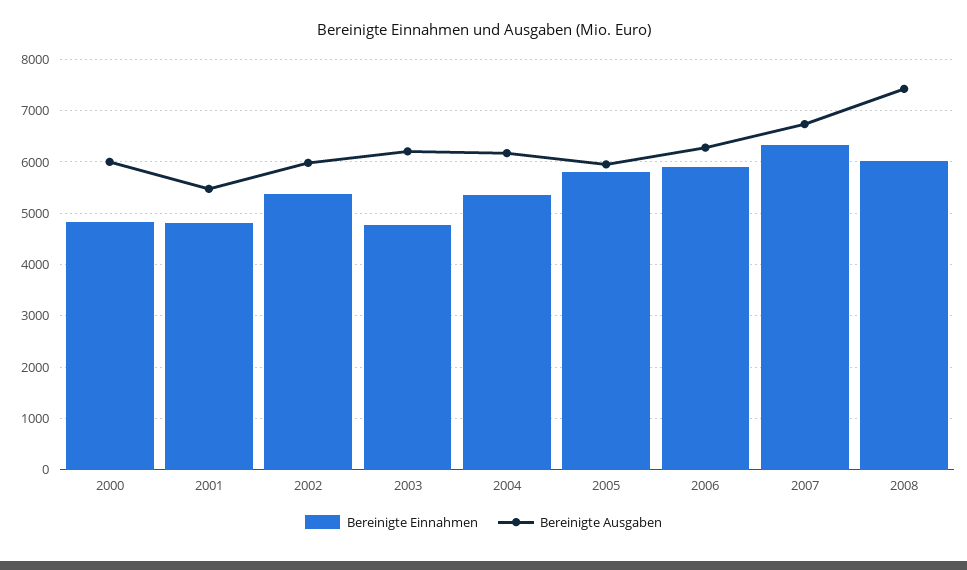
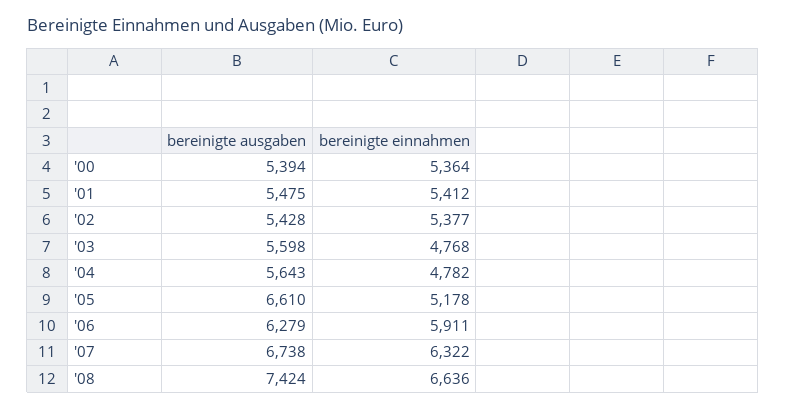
  {
    "Bereinigte Einnahmen": {
-     "2000": 4800,
+     "2000": 5364,
-     "2001": 4800,
+     "2001": 5412,
      "2002": 5377,
      "2003": 4768,
-     "2004": 5400,
+     "2004": 4782,
-     "2005": 5800,
+     "2005": 5178,
      "2006": 5911,
      "2007": 6322,
-     "2008": 6000
+     "2008": 6636
    },
    "Bereinigte Ausgaben": {
-     "2000": 6000,
+     "2000": 5394,
      "2001": 5475,
-     "2002": 6000,
+     "2002": 5428,
-     "2003": 6200,
+     "2003": 5598,
-     "2004": 6200,
+     "2004": 5643,
-     "2005": 6000,
+     "2005": 6610,
      "2006": 6279,
      "2007": 6738,
      "2008": 7424
    }
  }

